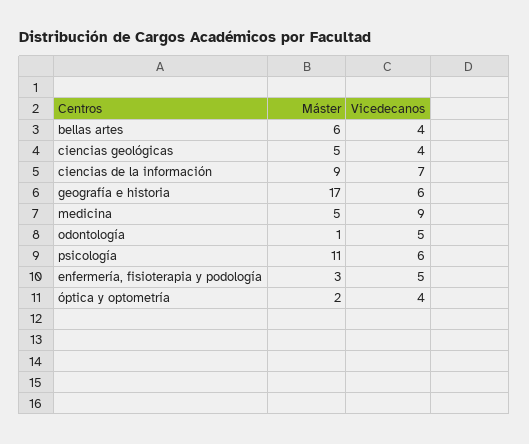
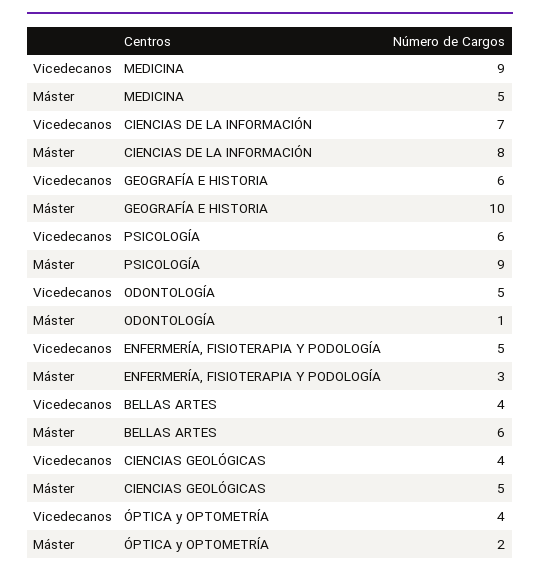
  {
    "Máster": {
      "bellas artes": 6,
      "ciencias geológicas": 5,
-     "ciencias de la información": 9,
+     "ciencias de la información": 8,
-     "geografía e historia": 17,
+     "geografía e historia": 10,
      "medicina": 5,
      "odontología": 1,
-     "psicología": 11,
+     "psicología": 9,
      "enfermería, fisioterapia y podología": 3,
      "óptica y optometría": 2
    },
    "Vicedecanos": {
      "bellas artes": 4,
      "ciencias geológicas": 4,
      "ciencias de la información": 7,
      "geografía e historia": 6,
      "medicina": 9,
      "odontología": 5,
      "psicología": 6,
      "enfermería, fisioterapia y podología": 5,
      "óptica y optometría": 4
    }
  }

